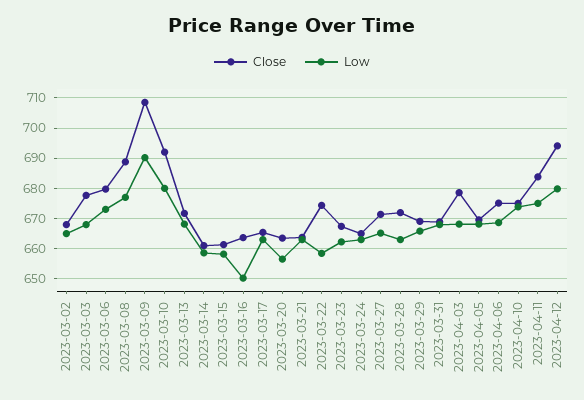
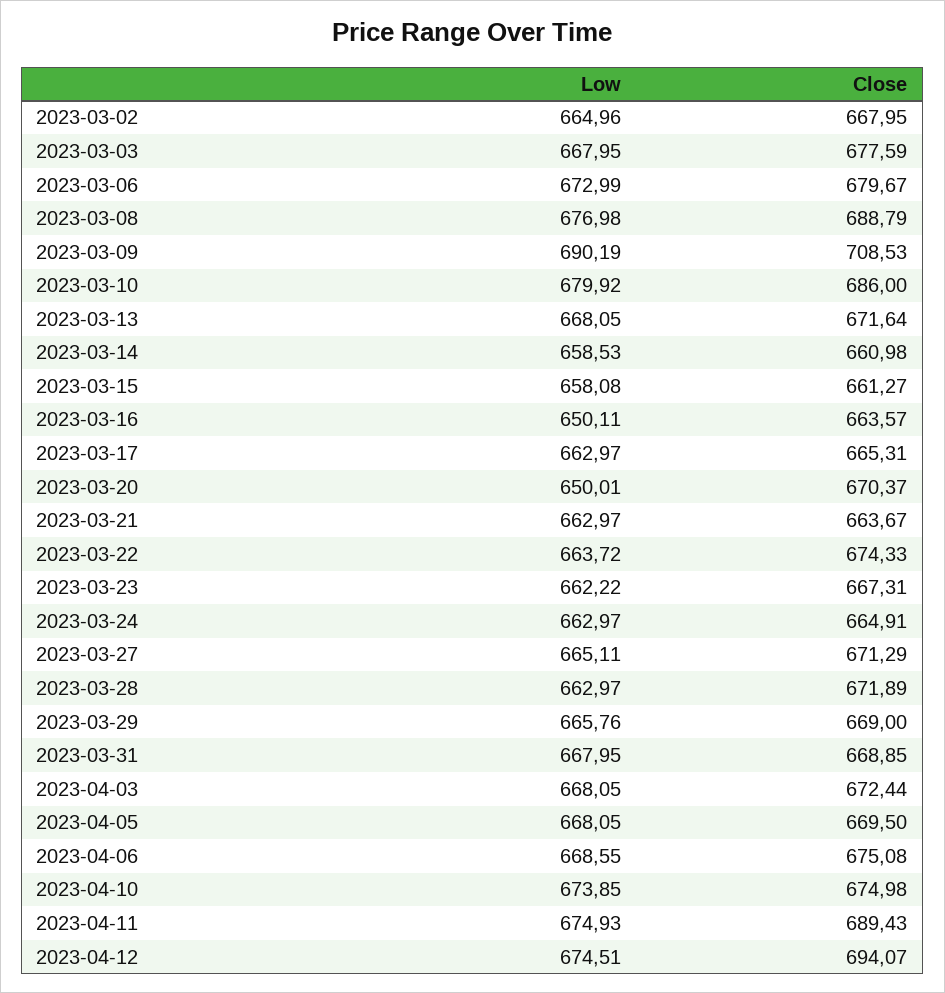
  {
    "Close": {
      "2023-03-02": 667.95,
      "2023-03-03": 677.59,
      "2023-03-06": 679.67,
      "2023-03-08": 688.79,
      "2023-03-09": 708.53,
-     "2023-03-10": 692,
+     "2023-03-10": 686,
      "2023-03-13": 671.64,
      "2023-03-14": 660.98,
      "2023-03-15": 661.27,
      "2023-03-16": 663.57,
      "2023-03-17": 665.31,
-     "2023-03-20": 664,
+     "2023-03-20": 670.37,
      "2023-03-21": 663.67,
      "2023-03-22": 674.33,
      "2023-03-23": 667.31,
      "2023-03-24": 664.91,
      "2023-03-27": 671.29,
      "2023-03-28": 671.89,
      "2023-03-29": 669,
      "2023-03-31": 668.85,
-     "2023-04-03": 678,
+     "2023-04-03": 672.44,
      "2023-04-05": 669.5,
      "2023-04-06": 675.08,
      "2023-04-10": 674.98,
-     "2023-04-11": 684,
+     "2023-04-11": 689.43,
      "2023-04-12": 694.07
    },
    "Low": {
      "2023-03-02": 664.96,
      "2023-03-03": 667.95,
      "2023-03-06": 672.99,
      "2023-03-08": 676.98,
      "2023-03-09": 690.19,
      "2023-03-10": 679.92,
      "2023-03-13": 668.05,
      "2023-03-14": 658.53,
      "2023-03-15": 658.08,
      "2023-03-16": 650.11,
      "2023-03-17": 662.97,
-     "2023-03-20": 656,
+     "2023-03-20": 650.01,
      "2023-03-21": 662.97,
-     "2023-03-22": 658,
+     "2023-03-22": 663.72,
      "2023-03-23": 662.22,
      "2023-03-24": 662.97,
      "2023-03-27": 665.11,
      "2023-03-28": 662.97,
      "2023-03-29": 665.76,
      "2023-03-31": 667.95,
      "2023-04-03": 668.05,
      "2023-04-05": 668.05,
      "2023-04-06": 668.55,
      "2023-04-10": 673.85,
      "2023-04-11": 674.93,
-     "2023-04-12": 680
+     "2023-04-12": 674.51
    }
  }

